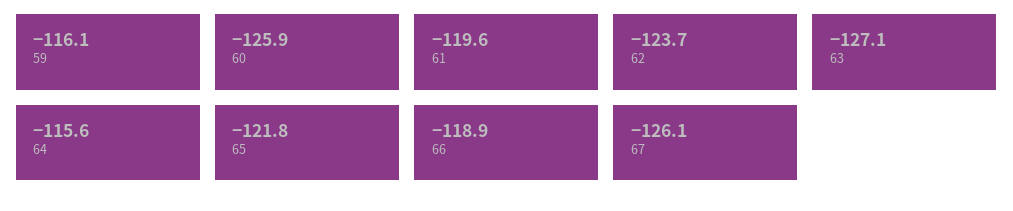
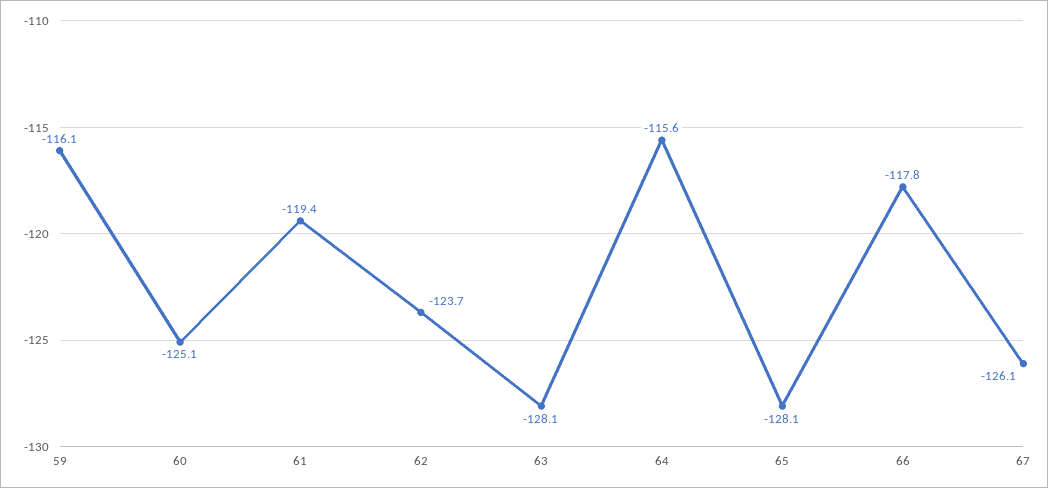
  {
    "59": -116.1,
-   "60": -125.9,
+   "60": -125.1,
-   "61": -119.6,
+   "61": -119.4,
    "62": -123.7,
-   "63": -127.1,
+   "63": -128.1,
    "64": -115.6,
-   "65": -121.8,
+   "65": -128.1,
-   "66": -118.9,
+   "66": -117.8,
    "67": -126.1
  }

